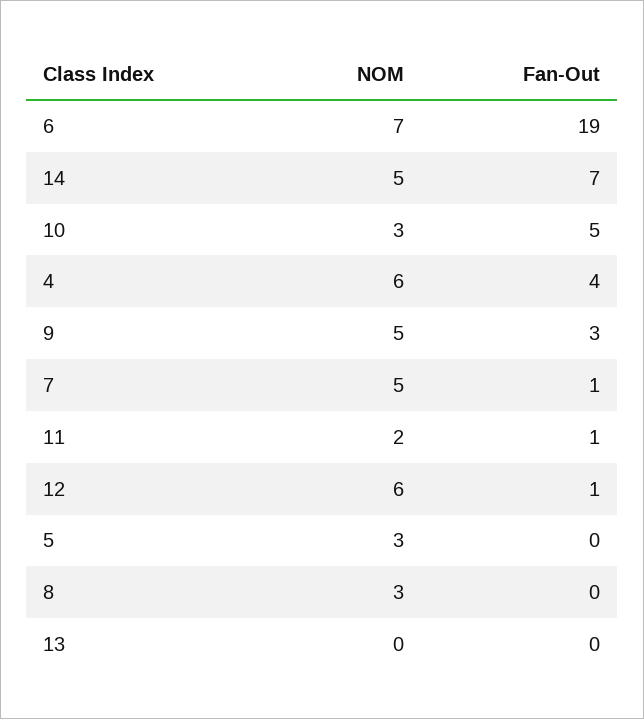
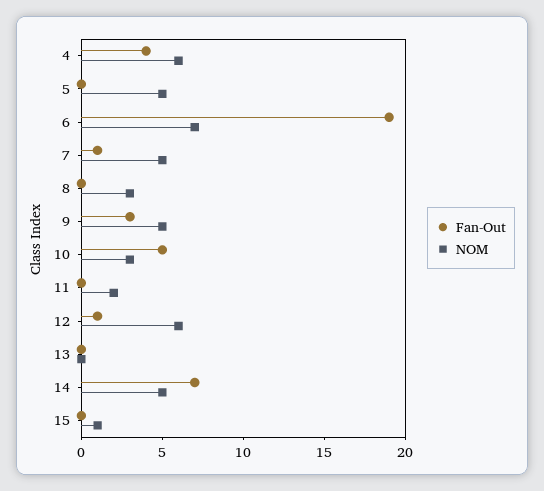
  {
    "NOM": {
      "6": 7,
      "14": 5,
      "10": 3,
      "4": 6,
      "9": 5,
      "7": 5,
      "11": 2,
      "12": 6,
-     "5": 3,
+     "5": 5,
      "8": 3,
-     "13": 0
+     "13": 0,
+     "15": 1
    },
    "Fan-Out": {
      "6": 19,
      "14": 7,
      "10": 5,
      "4": 4,
      "9": 3,
      "7": 1,
-     "11": 1,
+     "11": 0,
      "12": 1,
      "5": 0,
      "8": 0,
-     "13": 0
+     "13": 0,
+     "15": 0
    }
  }

